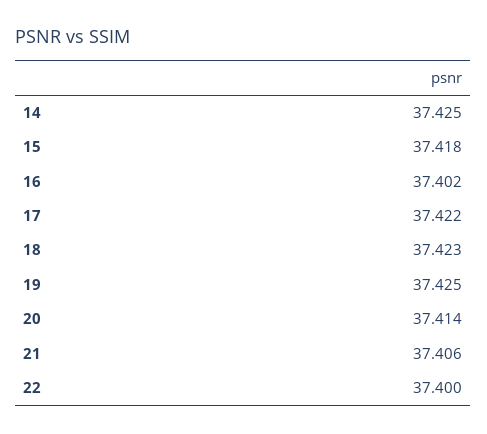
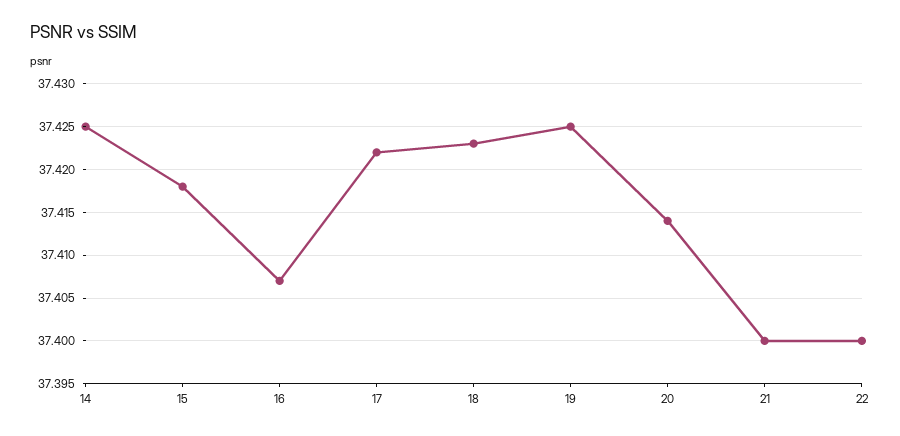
  {
    "14": 37.425,
    "15": 37.418,
-   "16": 37.402,
+   "16": 37.407,
    "17": 37.422,
    "18": 37.423,
    "19": 37.425,
    "20": 37.414,
-   "21": 37.406,
+   "21": 37.4,
    "22": 37.4
  }

